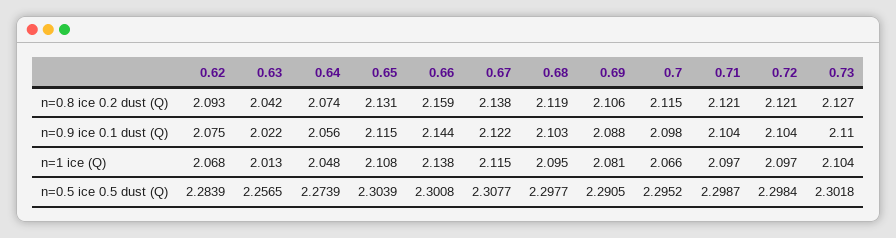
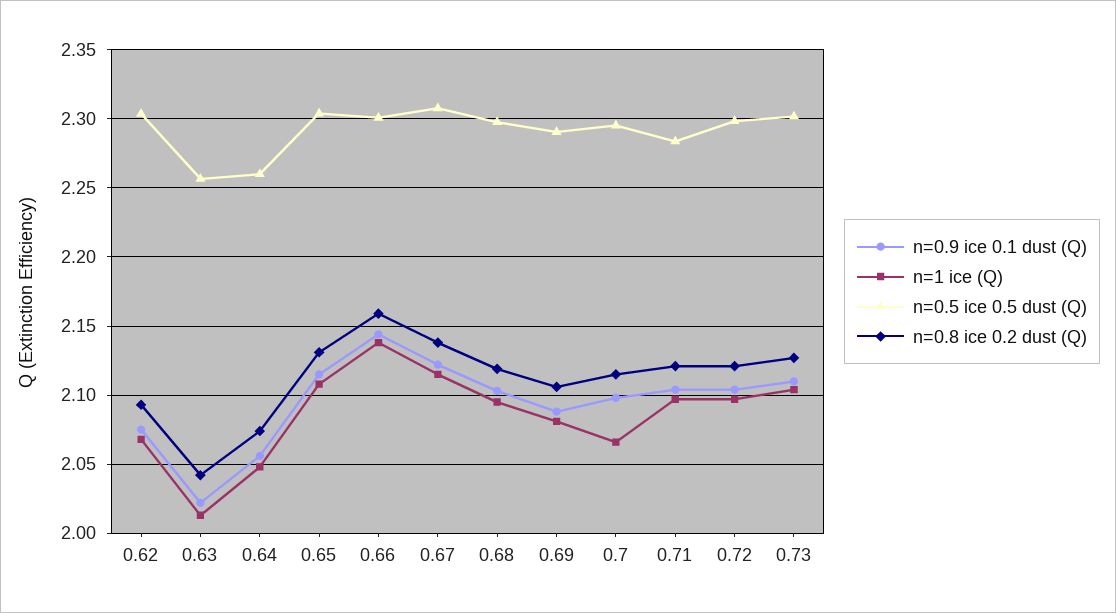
  {
    "n=0.8 ice 0.2 dust (Q)": {
      "0.62": 2.093,
      "0.63": 2.042,
      "0.64": 2.074,
      "0.65": 2.131,
      "0.66": 2.159,
      "0.67": 2.138,
      "0.68": 2.119,
      "0.69": 2.106,
      "0.7": 2.115,
      "0.71": 2.121,
      "0.72": 2.121,
      "0.73": 2.127
    },
    "n=0.9 ice 0.1 dust (Q)": {
      "0.62": 2.075,
      "0.63": 2.022,
      "0.64": 2.056,
      "0.65": 2.115,
      "0.66": 2.144,
      "0.67": 2.122,
      "0.68": 2.103,
      "0.69": 2.088,
      "0.7": 2.098,
      "0.71": 2.104,
      "0.72": 2.104,
      "0.73": 2.11
    },
    "n=1 ice (Q)": {
      "0.62": 2.068,
      "0.63": 2.013,
      "0.64": 2.048,
      "0.65": 2.108,
      "0.66": 2.138,
      "0.67": 2.115,
      "0.68": 2.095,
      "0.69": 2.081,
      "0.7": 2.066,
      "0.71": 2.097,
      "0.72": 2.097,
      "0.73": 2.104
    },
    "n=0.5 ice 0.5 dust (Q)": {
-     "0.62": 2.2839,
+     "0.62": 2.305,
      "0.63": 2.2565,
-     "0.64": 2.2739,
+     "0.64": 2.26,
      "0.65": 2.3039,
      "0.66": 2.3008,
      "0.67": 2.3077,
      "0.68": 2.2977,
      "0.69": 2.2905,
      "0.7": 2.2952,
-     "0.71": 2.2987,
+     "0.71": 2.285,
      "0.72": 2.2984,
      "0.73": 2.3018
    }
  }

